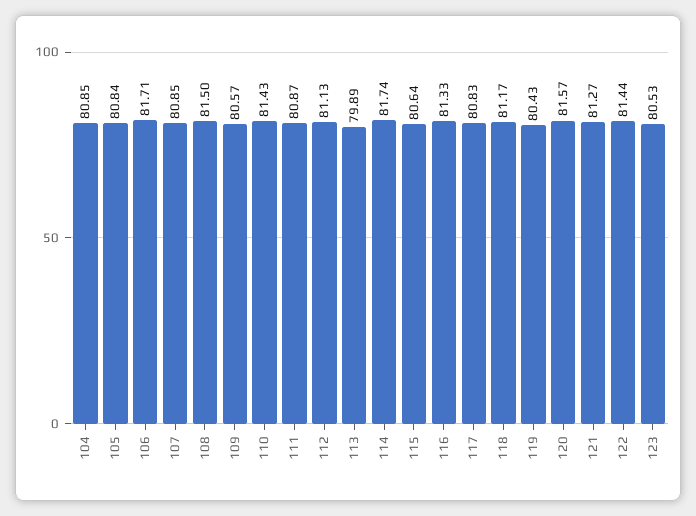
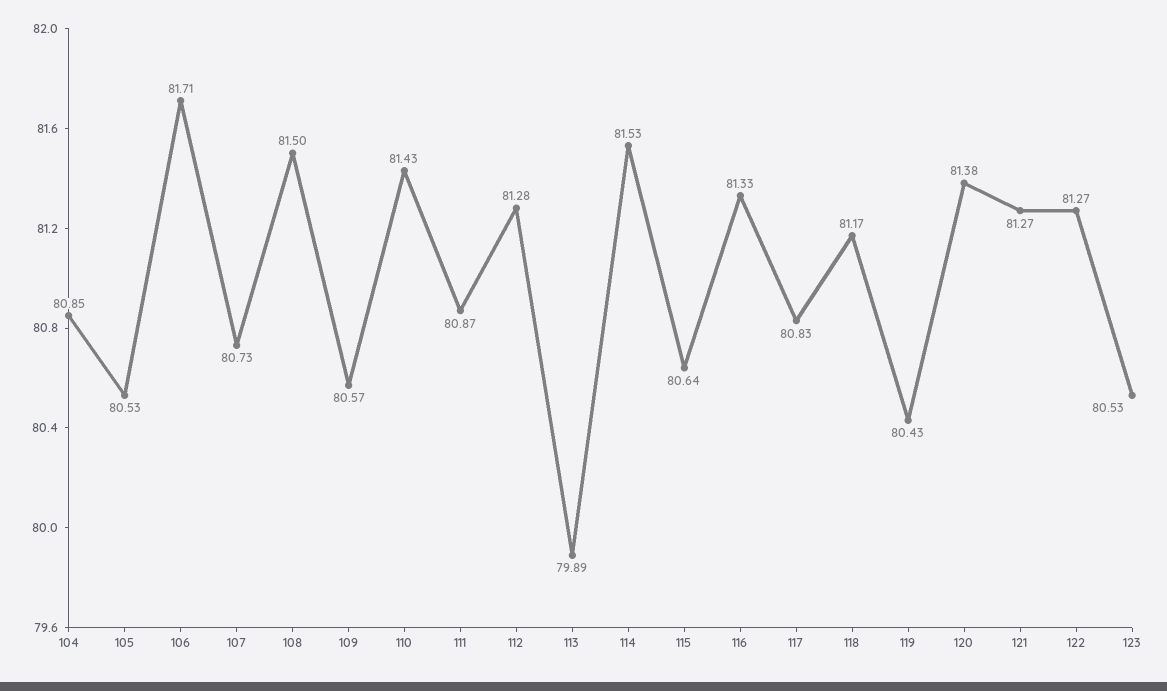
  {
    "104": 80.85,
-   "105": 80.84,
+   "105": 80.53,
    "106": 81.71,
-   "107": 80.85,
+   "107": 80.73,
    "108": 81.5,
    "109": 80.57,
    "110": 81.43,
    "111": 80.87,
-   "112": 81.13,
+   "112": 81.28,
    "113": 79.89,
-   "114": 81.74,
+   "114": 81.53,
    "115": 80.64,
    "116": 81.33,
    "117": 80.83,
    "118": 81.17,
    "119": 80.43,
-   "120": 81.57,
+   "120": 81.38,
    "121": 81.27,
-   "122": 81.44,
+   "122": 81.27,
    "123": 80.53
  }

